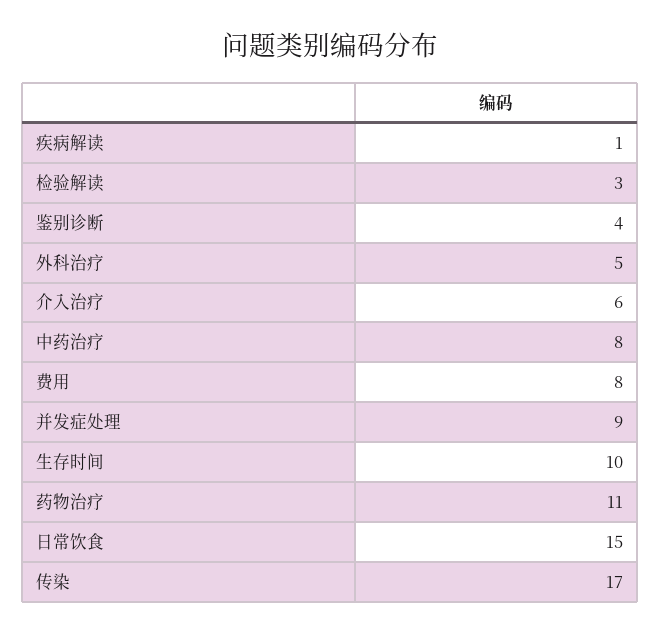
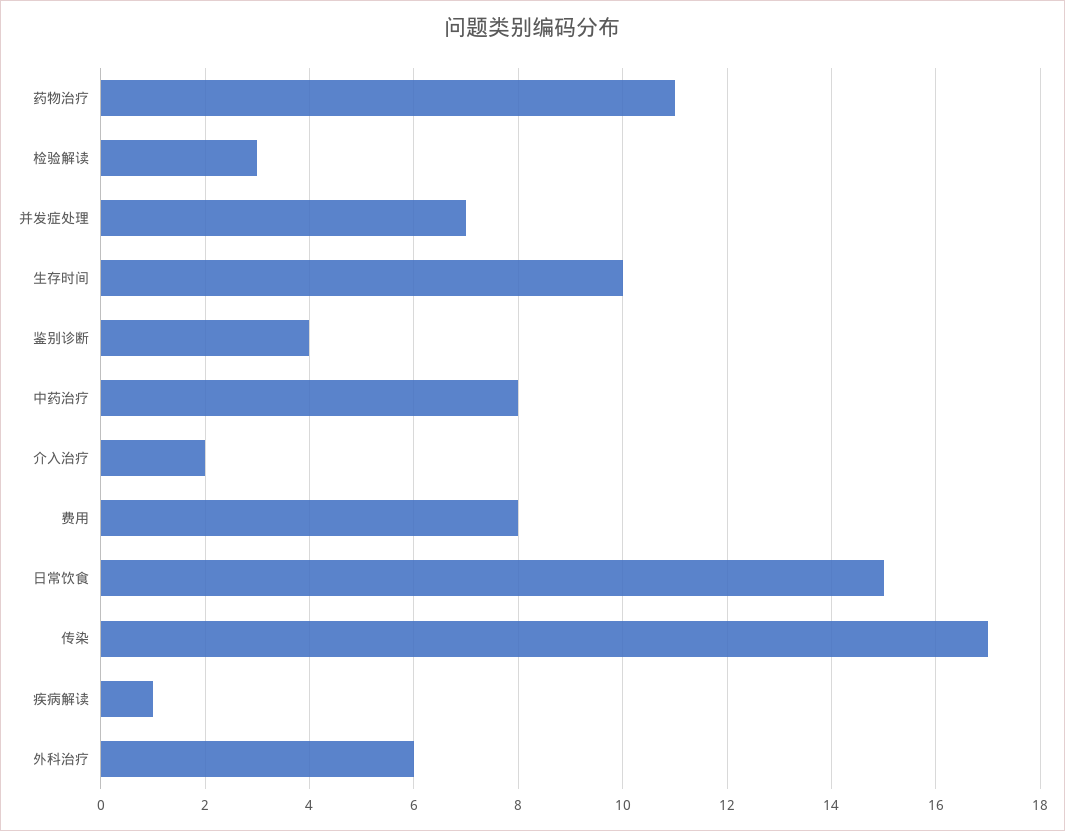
  {
    "疾病解读": 1,
    "检验解读": 3,
    "鉴别诊断": 4,
-   "外科治疗": 5,
+   "外科治疗": 6,
-   "介入治疗": 6,
+   "介入治疗": 2,
    "中药治疗": 8,
    "费用": 8,
-   "并发症处理": 9,
+   "并发症处理": 7,
    "生存时间": 10,
    "药物治疗": 11,
    "日常饮食": 15,
    "传染": 17
  }

